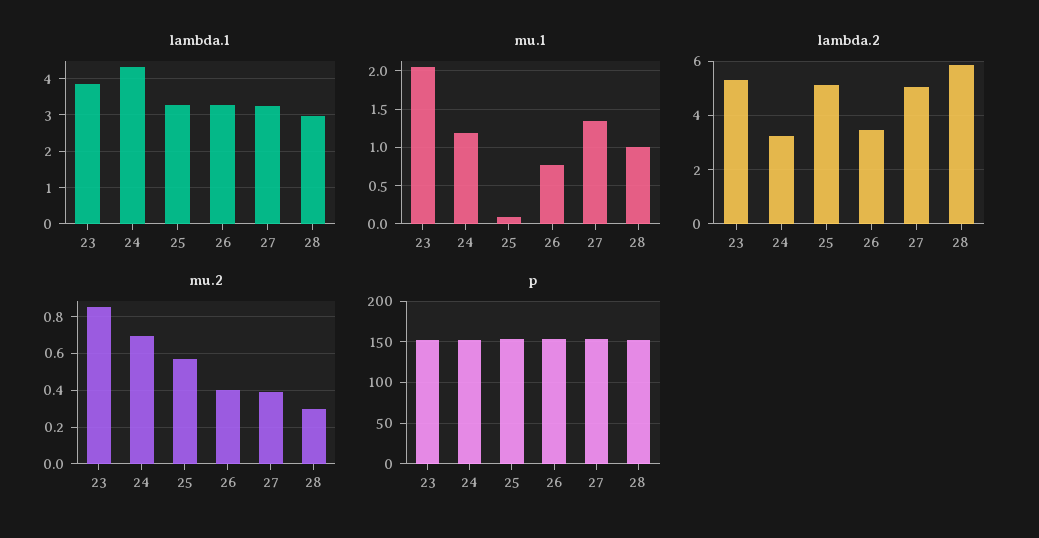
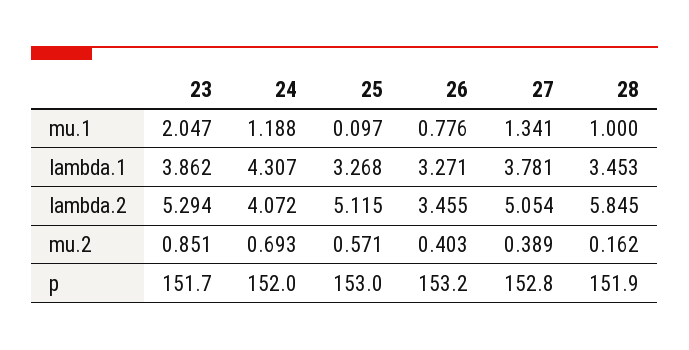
  {
    "lambda.1": {
      "23": 3.862,
      "24": 4.307,
      "25": 3.268,
      "26": 3.271,
-     "27": 3.2,
+     "27": 3.781,
-     "28": 3
+     "28": 3.453
    },
    "mu.1": {
      "23": 2.047,
      "24": 1.188,
      "25": 0.097,
      "26": 0.776,
      "27": 1.341,
      "28": 1
    },
    "lambda.2": {
      "23": 5.294,
-     "24": 3.25,
+     "24": 4.072,
      "25": 5.115,
      "26": 3.455,
      "27": 5.054,
      "28": 5.845
    },
    "mu.2": {
      "23": 0.851,
      "24": 0.693,
      "25": 0.571,
      "26": 0.403,
      "27": 0.389,
-     "28": 0.3
+     "28": 0.162
    },
    "p": {
      "23": 151.7,
      "24": 152,
      "25": 153,
      "26": 153.2,
      "27": 152.8,
      "28": 151.9
    }
  }

